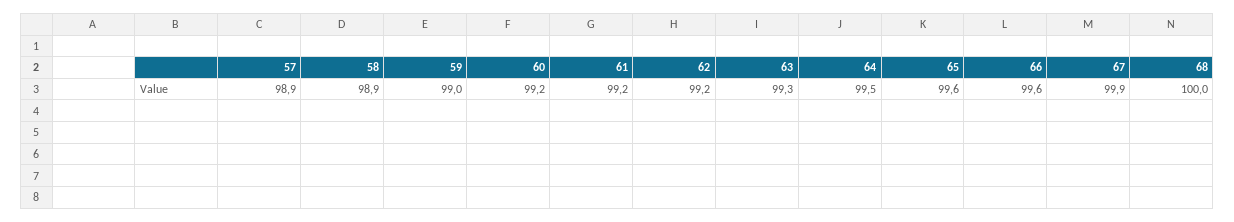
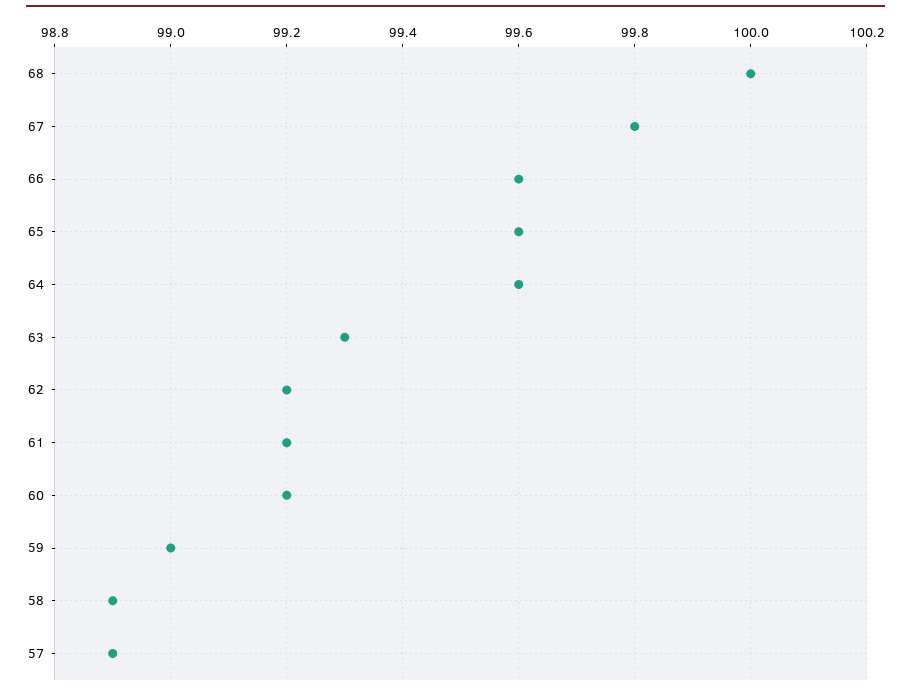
  {
    "57": 98.9,
    "58": 98.9,
    "59": 99,
    "60": 99.2,
    "61": 99.2,
    "62": 99.2,
    "63": 99.3,
-   "64": 99.5,
+   "64": 99.6,
    "65": 99.6,
    "66": 99.6,
-   "67": 99.9,
+   "67": 99.8,
    "68": 100
  }

